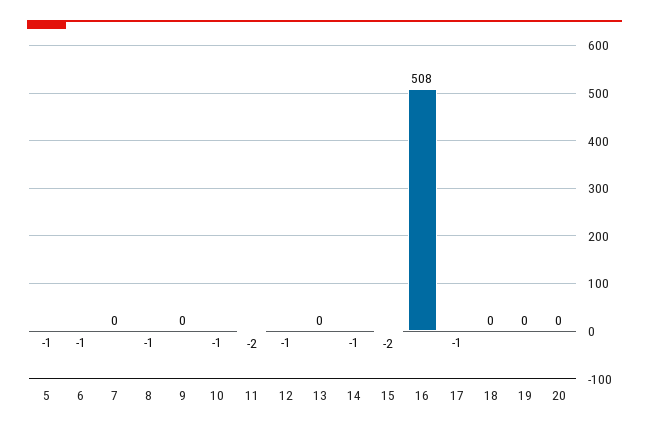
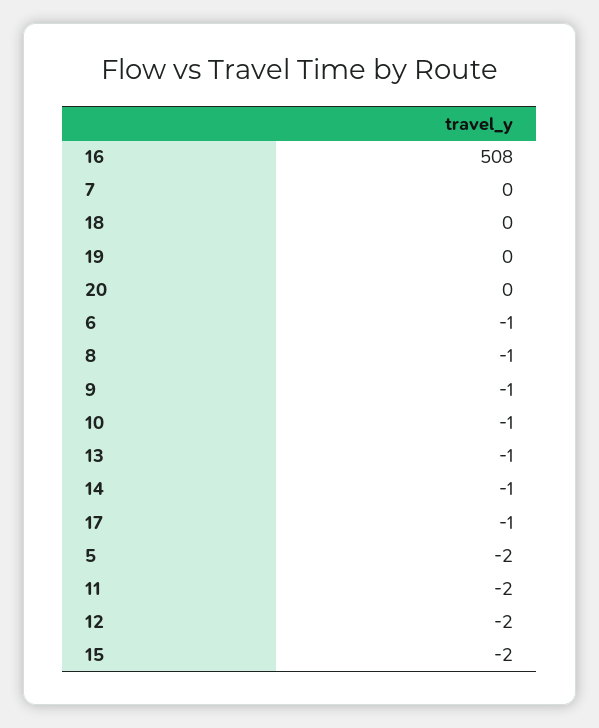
  {
-   "5": -1,
+   "5": -2,
    "6": -1,
    "7": 0,
    "8": -1,
-   "9": 0,
+   "9": -1,
    "10": -1,
    "11": -2,
-   "12": -1,
+   "12": -2,
-   "13": 0,
+   "13": -1,
    "14": -1,
    "15": -2,
    "16": 508,
    "17": -1,
    "18": 0,
    "19": 0,
    "20": 0
  }

